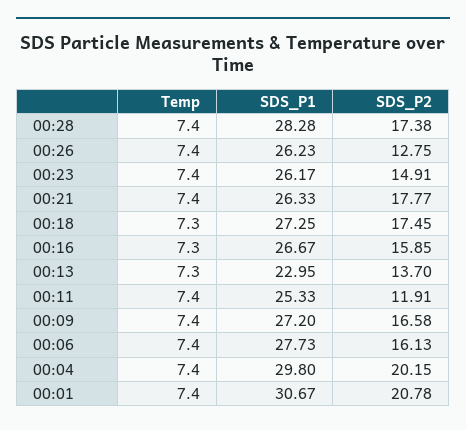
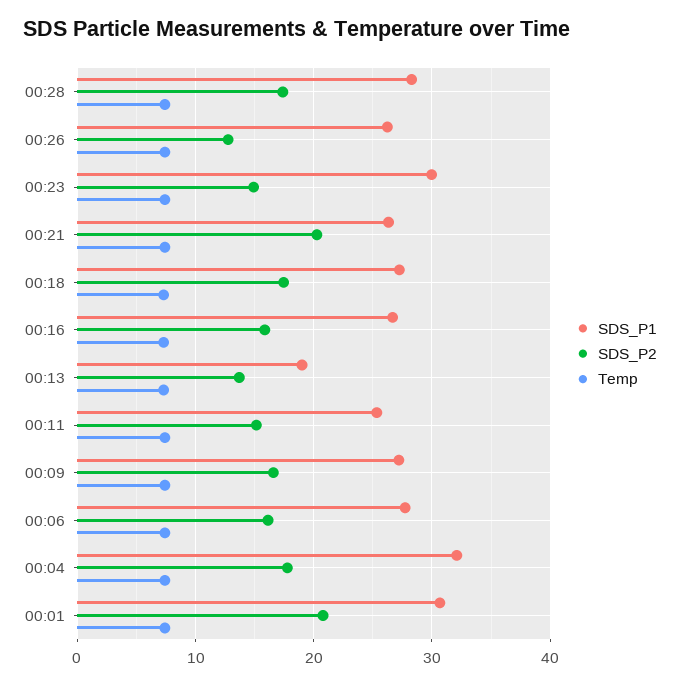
  {
    "Temp": {
      "00:28": 7.4,
      "00:26": 7.4,
      "00:23": 7.4,
      "00:21": 7.4,
      "00:18": 7.3,
      "00:16": 7.3,
      "00:13": 7.3,
      "00:11": 7.4,
      "00:09": 7.4,
      "00:06": 7.4,
      "00:04": 7.4,
      "00:01": 7.4
    },
    "SDS_P1": {
      "00:28": 28.28,
      "00:26": 26.23,
-     "00:23": 26.17,
+     "00:23": 30,
      "00:21": 26.33,
      "00:18": 27.25,
      "00:16": 26.67,
-     "00:13": 22.95,
+     "00:13": 19,
      "00:11": 25.33,
      "00:09": 27.2,
      "00:06": 27.73,
-     "00:04": 29.8,
+     "00:04": 32,
      "00:01": 30.67
    },
    "SDS_P2": {
      "00:28": 17.38,
      "00:26": 12.75,
      "00:23": 14.91,
-     "00:21": 17.77,
+     "00:21": 20,
      "00:18": 17.45,
      "00:16": 15.85,
      "00:13": 13.7,
-     "00:11": 11.91,
+     "00:11": 15,
      "00:09": 16.58,
      "00:06": 16.13,
-     "00:04": 20.15,
+     "00:04": 18,
      "00:01": 20.78
    }
  }

